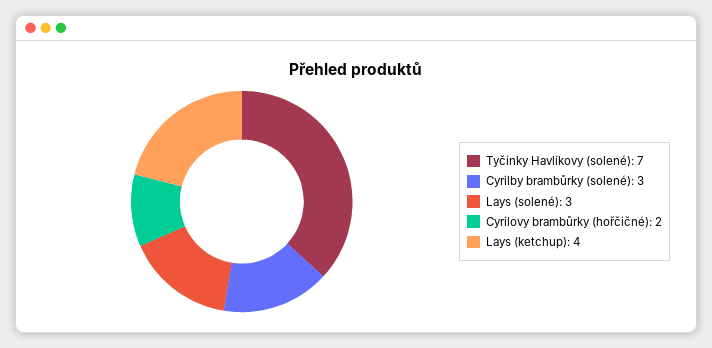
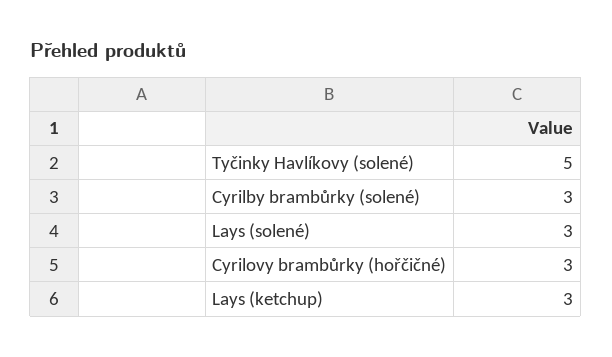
  {
-   "Tyčinky Havlíkovy (solené)": 7,
+   "Tyčinky Havlíkovy (solené)": 5,
    "Cyrilby brambůrky (solené)": 3,
    "Lays (solené)": 3,
-   "Cyrilovy brambůrky (hořčičné)": 2,
+   "Cyrilovy brambůrky (hořčičné)": 3,
-   "Lays (ketchup)": 4
+   "Lays (ketchup)": 3
  }

